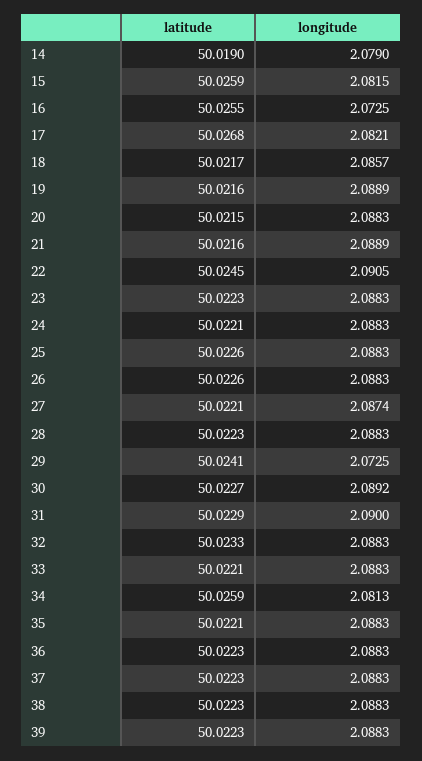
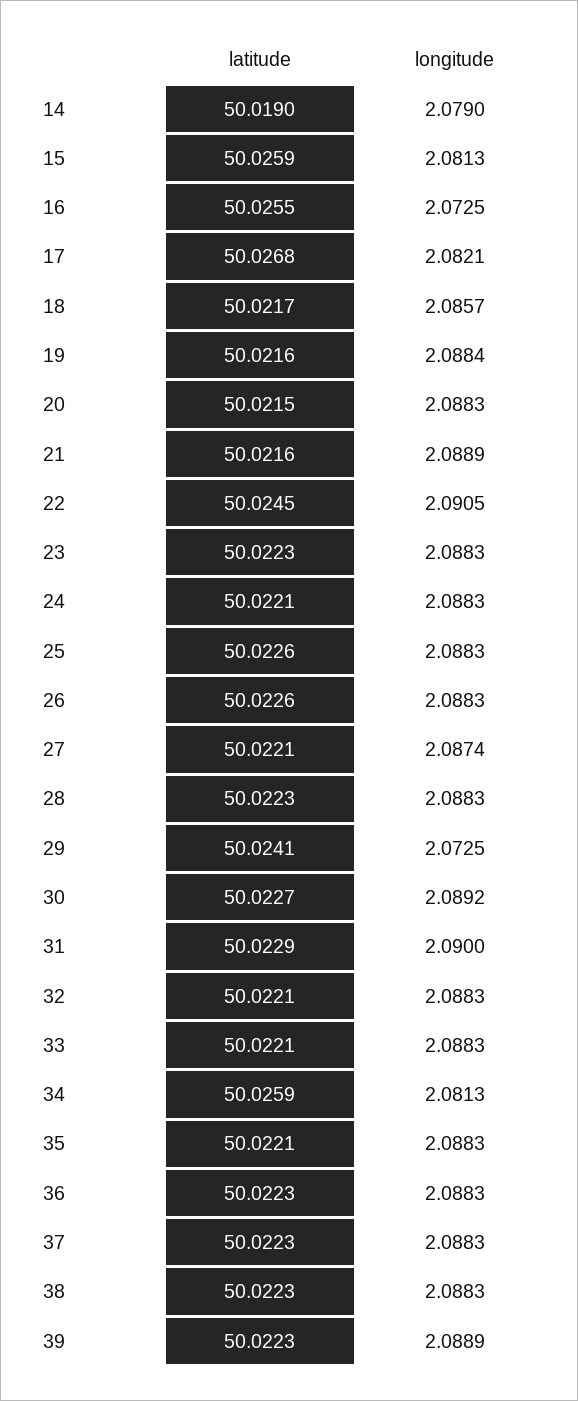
  {
    "latitude": {
      "14": 50.019,
      "15": 50.0259,
      "16": 50.0255,
      "17": 50.0268,
      "18": 50.0217,
      "19": 50.0216,
      "20": 50.0215,
      "21": 50.0216,
      "22": 50.0245,
      "23": 50.0223,
      "24": 50.0221,
      "25": 50.0226,
      "26": 50.0226,
      "27": 50.0221,
      "28": 50.0223,
      "29": 50.0241,
      "30": 50.0227,
      "31": 50.0229,
-     "32": 50.0233,
+     "32": 50.0221,
      "33": 50.0221,
      "34": 50.0259,
      "35": 50.0221,
      "36": 50.0223,
      "37": 50.0223,
      "38": 50.0223,
      "39": 50.0223
    },
    "longitude": {
      "14": 2.079,
-     "15": 2.0815,
+     "15": 2.0813,
      "16": 2.0725,
      "17": 2.0821,
      "18": 2.0857,
-     "19": 2.0889,
+     "19": 2.0884,
      "20": 2.0883,
      "21": 2.0889,
      "22": 2.0905,
      "23": 2.0883,
      "24": 2.0883,
      "25": 2.0883,
      "26": 2.0883,
      "27": 2.0874,
      "28": 2.0883,
      "29": 2.0725,
      "30": 2.0892,
      "31": 2.09,
      "32": 2.0883,
      "33": 2.0883,
      "34": 2.0813,
      "35": 2.0883,
      "36": 2.0883,
      "37": 2.0883,
      "38": 2.0883,
-     "39": 2.0883
+     "39": 2.0889
    }
  }

